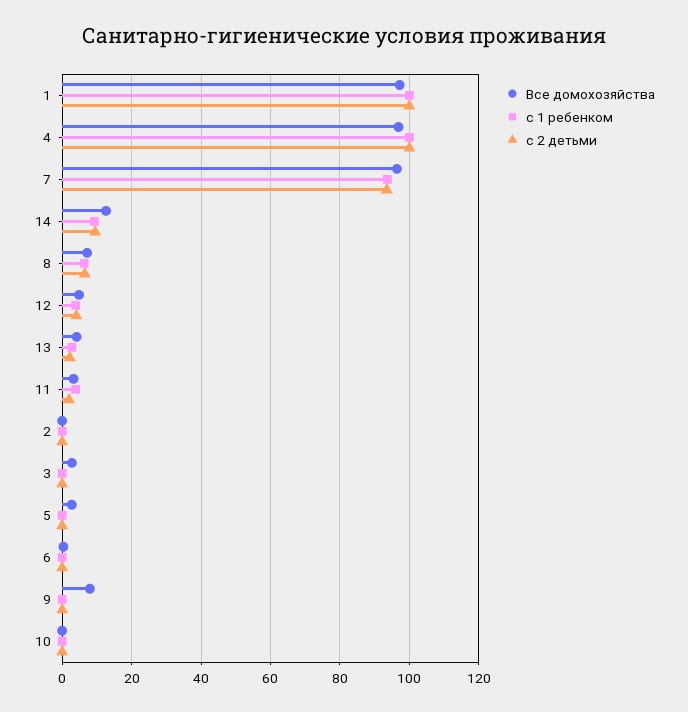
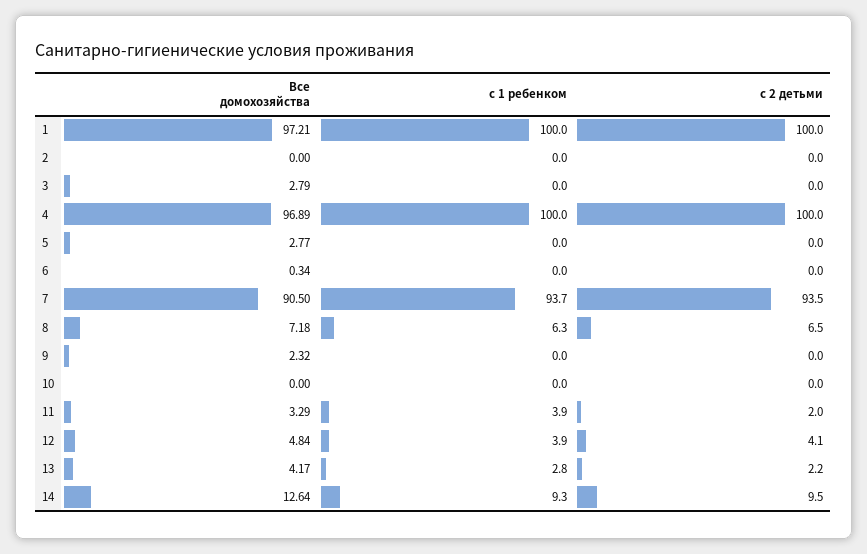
  {
    "Все домохозяйства": {
      "1": 97.21,
      "4": 96.89,
-     "7": 96,
+     "7": 90.5,
      "14": 12.64,
      "8": 7.18,
      "12": 4.84,
      "13": 4.17,
      "11": 3.29,
      "2": 0,
      "3": 2.79,
      "5": 2.77,
      "6": 0.34,
-     "9": 8,
+     "9": 2.32,
      "10": 0
    },
    "с 1 ребенком": {
      "1": 100,
      "4": 100,
      "7": 93.7,
      "14": 9.3,
      "8": 6.3,
      "12": 3.9,
      "13": 2.8,
      "11": 3.9,
      "2": 0,
      "3": 0,
      "5": 0,
      "6": 0,
      "9": 0,
      "10": 0
    },
    "с 2 детьми": {
      "1": 100,
      "4": 100,
      "7": 93.5,
      "14": 9.5,
      "8": 6.5,
      "12": 4.1,
      "13": 2.2,
      "11": 2,
      "2": 0,
      "3": 0,
      "5": 0,
      "6": 0,
      "9": 0,
      "10": 0
    }
  }

